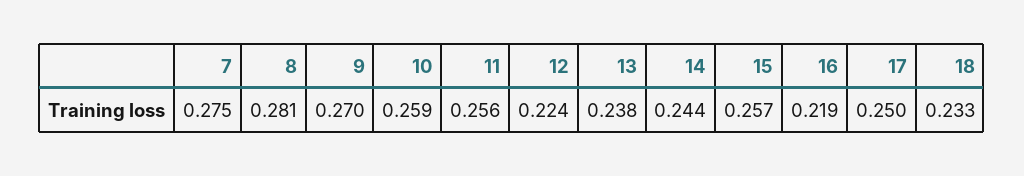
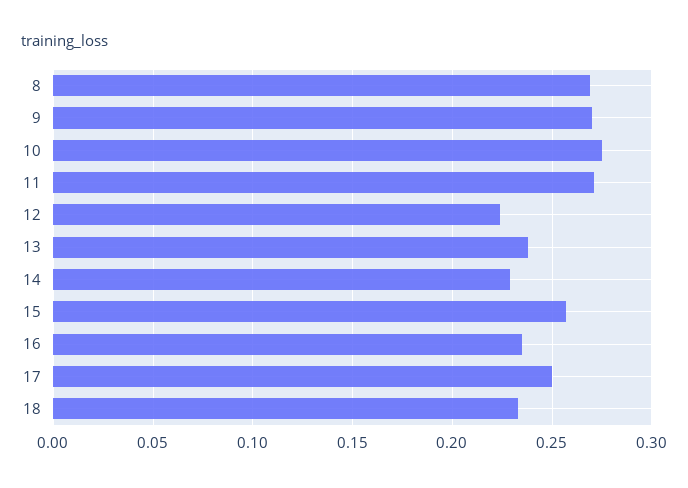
  {
-   "7": 0.275,
-   "8": 0.281,
+   "8": 0.27,
    "9": 0.27,
-   "10": 0.259,
+   "10": 0.275,
-   "11": 0.256,
+   "11": 0.27,
    "12": 0.224,
    "13": 0.238,
-   "14": 0.244,
+   "14": 0.23,
    "15": 0.257,
-   "16": 0.219,
+   "16": 0.235,
    "17": 0.25,
    "18": 0.233
  }

